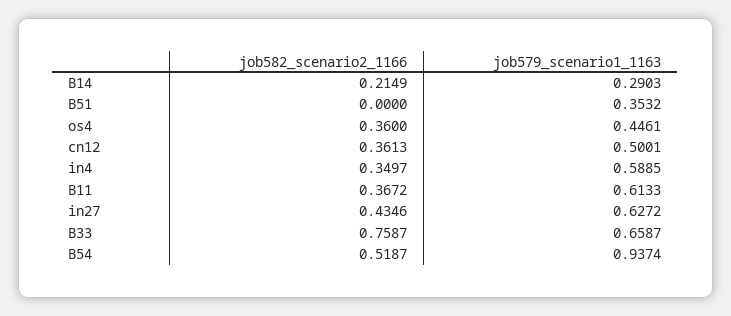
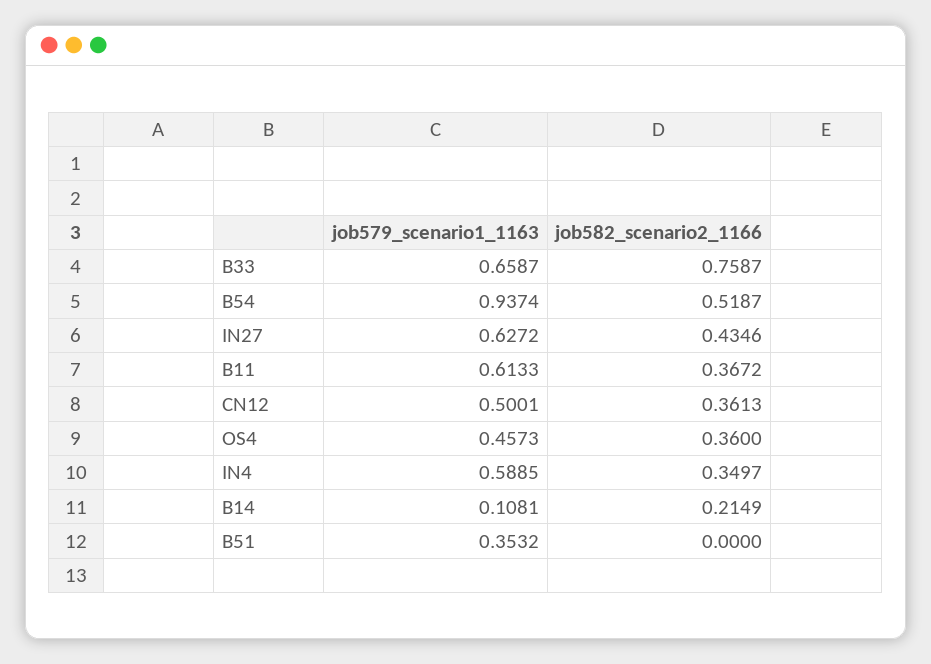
  {
    "job582_scenario2_1166": {
      "B14": 0.2149,
      "B51": 0,
      "os4": 0.36,
      "cn12": 0.3613,
      "in4": 0.3497,
      "B11": 0.3672,
      "in27": 0.4346,
      "B33": 0.7587,
      "B54": 0.5187
    },
    "job579_scenario1_1163": {
-     "B14": 0.2903,
+     "B14": 0.1081,
      "B51": 0.3532,
-     "os4": 0.4461,
+     "os4": 0.4573,
      "cn12": 0.5001,
      "in4": 0.5885,
      "B11": 0.6133,
      "in27": 0.6272,
      "B33": 0.6587,
      "B54": 0.9374
    }
  }

